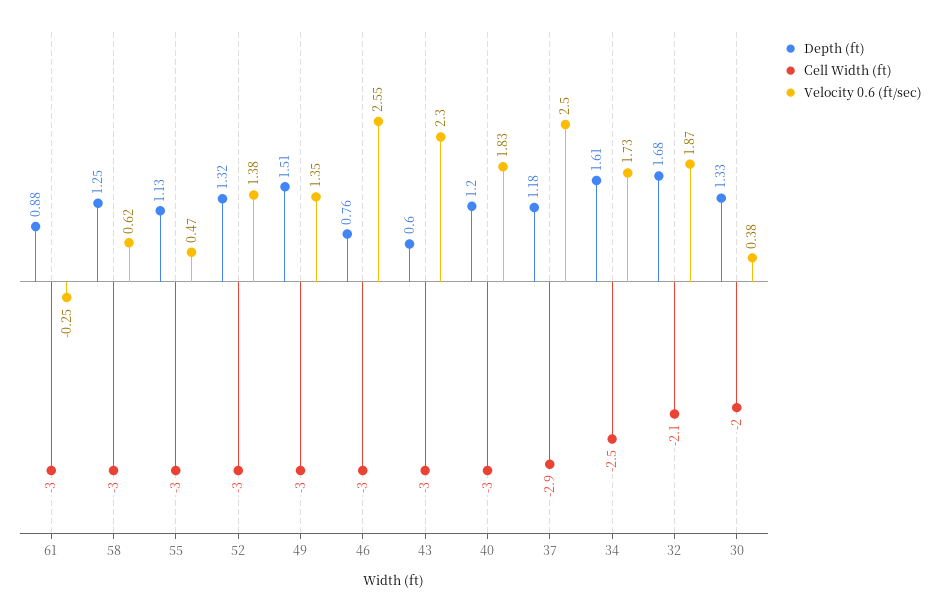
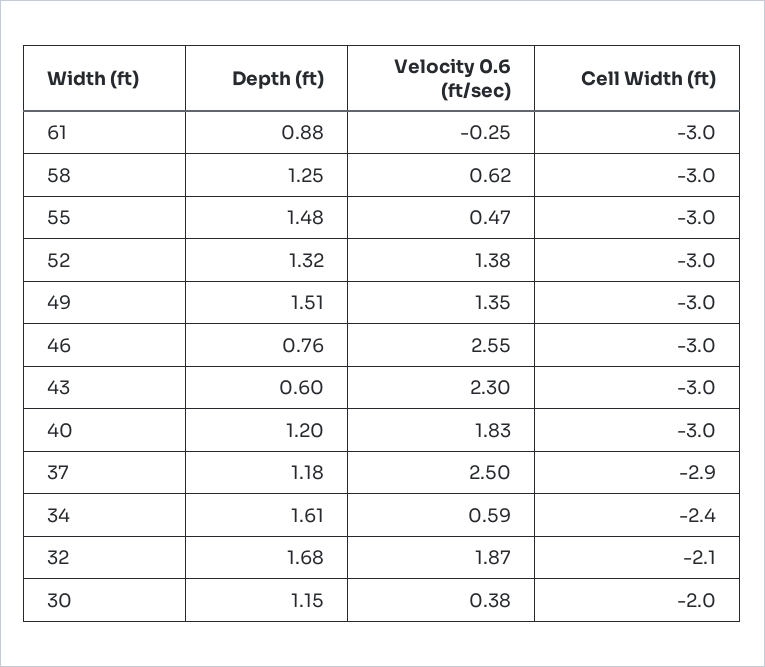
  {
    "Depth (ft)": {
      "61": 0.88,
      "58": 1.25,
-     "55": 1.13,
+     "55": 1.48,
      "52": 1.32,
      "49": 1.51,
      "46": 0.76,
      "43": 0.6,
      "40": 1.2,
      "37": 1.18,
      "34": 1.61,
      "32": 1.68,
-     "30": 1.33
+     "30": 1.15
    },
    "Cell Width (ft)": {
      "61": -3,
      "58": -3,
      "55": -3,
      "52": -3,
      "49": -3,
      "46": -3,
      "43": -3,
      "40": -3,
      "37": -2.9,
-     "34": -2.5,
+     "34": -2.4,
      "32": -2.1,
      "30": -2
    },
    "Velocity 0.6 (ft/sec)": {
      "61": -0.25,
      "58": 0.62,
      "55": 0.47,
      "52": 1.38,
      "49": 1.35,
      "46": 2.55,
      "43": 2.3,
      "40": 1.83,
      "37": 2.5,
-     "34": 1.73,
+     "34": 0.59,
      "32": 1.87,
      "30": 0.38
    }
  }

